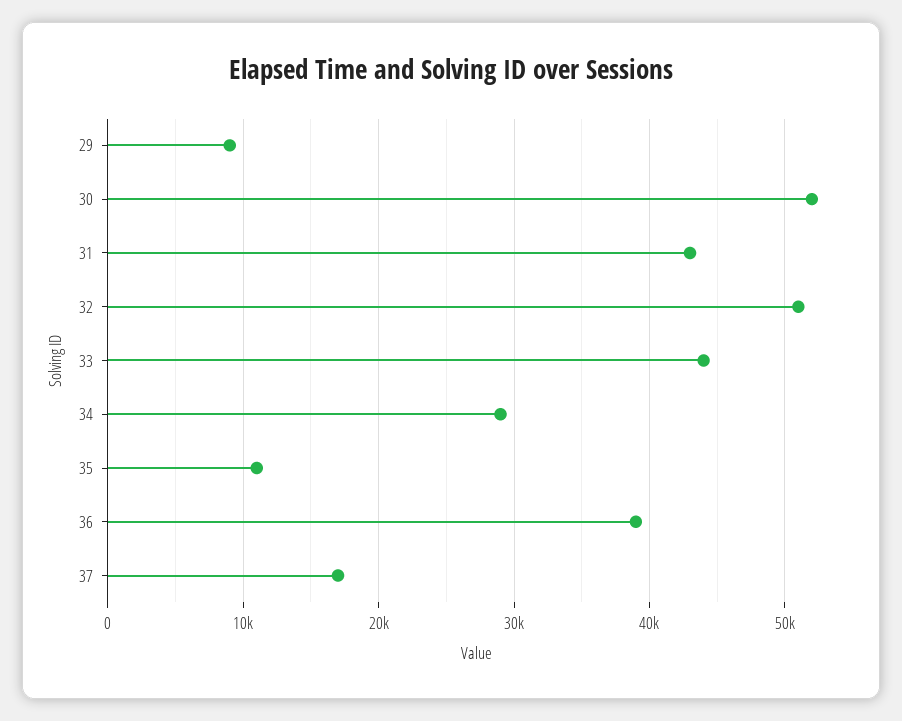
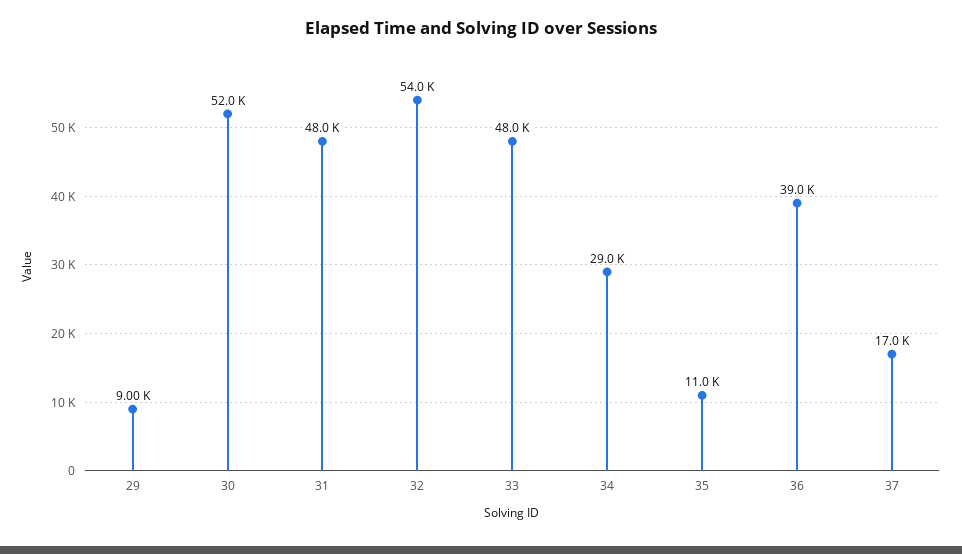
  {
    "29": 9000,
    "30": 52000,
-   "31": 43000,
+   "31": 48000,
-   "32": 51000,
+   "32": 54000,
-   "33": 44000,
+   "33": 48000,
    "34": 29000,
    "35": 11000,
    "36": 39000,
    "37": 17000
  }

